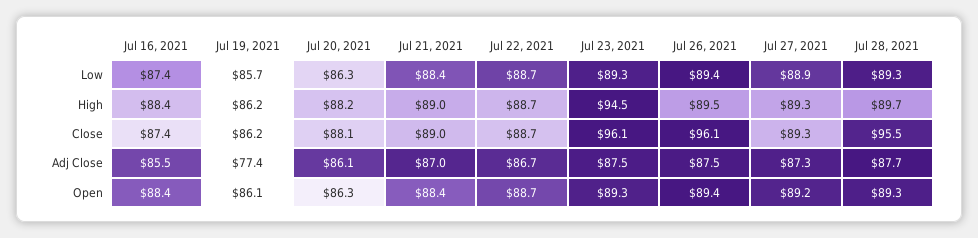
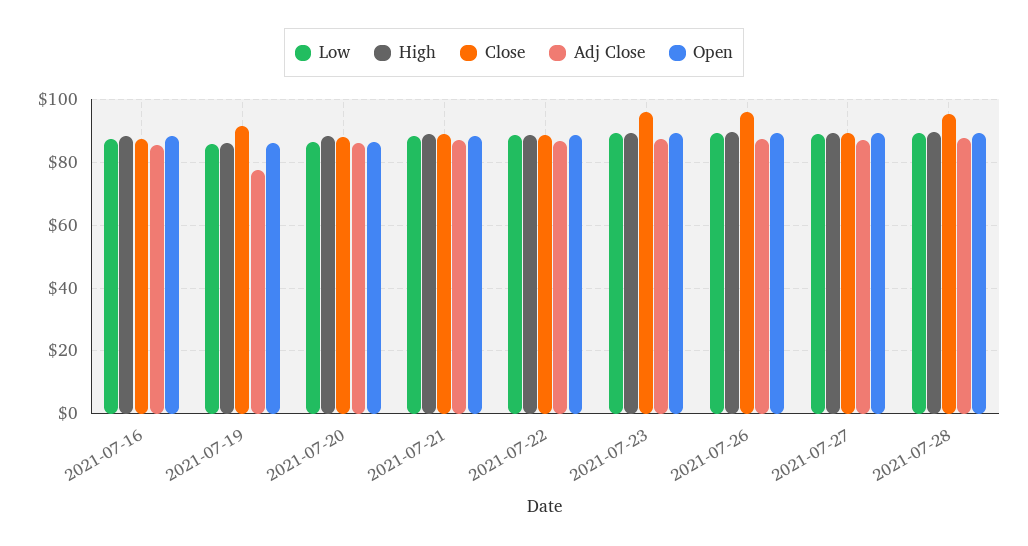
  {
    "Low": {
      "Jul 16, 2021": 87.4,
      "Jul 19, 2021": 85.7,
      "Jul 20, 2021": 86.3,
      "Jul 21, 2021": 88.4,
      "Jul 22, 2021": 88.7,
      "Jul 23, 2021": 89.3,
      "Jul 26, 2021": 89.4,
      "Jul 27, 2021": 88.9,
      "Jul 28, 2021": 89.3
    },
    "High": {
      "Jul 16, 2021": 88.4,
      "Jul 19, 2021": 86.2,
      "Jul 20, 2021": 88.2,
      "Jul 21, 2021": 89,
      "Jul 22, 2021": 88.7,
-     "Jul 23, 2021": 94.5,
+     "Jul 23, 2021": 90,
      "Jul 26, 2021": 89.5,
      "Jul 27, 2021": 89.3,
      "Jul 28, 2021": 89.7
    },
    "Close": {
      "Jul 16, 2021": 87.4,
-     "Jul 19, 2021": 86.2,
+     "Jul 19, 2021": 92,
      "Jul 20, 2021": 88.1,
      "Jul 21, 2021": 89,
      "Jul 22, 2021": 88.7,
      "Jul 23, 2021": 96.1,
      "Jul 26, 2021": 96.1,
      "Jul 27, 2021": 89.3,
      "Jul 28, 2021": 95.5
    },
    "Adj Close": {
      "Jul 16, 2021": 85.5,
      "Jul 19, 2021": 77.4,
      "Jul 20, 2021": 86.1,
      "Jul 21, 2021": 87,
      "Jul 22, 2021": 86.7,
      "Jul 23, 2021": 87.5,
      "Jul 26, 2021": 87.5,
      "Jul 27, 2021": 87.3,
      "Jul 28, 2021": 87.7
    },
    "Open": {
      "Jul 16, 2021": 88.4,
      "Jul 19, 2021": 86.1,
      "Jul 20, 2021": 86.3,
      "Jul 21, 2021": 88.4,
      "Jul 22, 2021": 88.7,
      "Jul 23, 2021": 89.3,
      "Jul 26, 2021": 89.4,
      "Jul 27, 2021": 89.2,
      "Jul 28, 2021": 89.3
    }
  }

